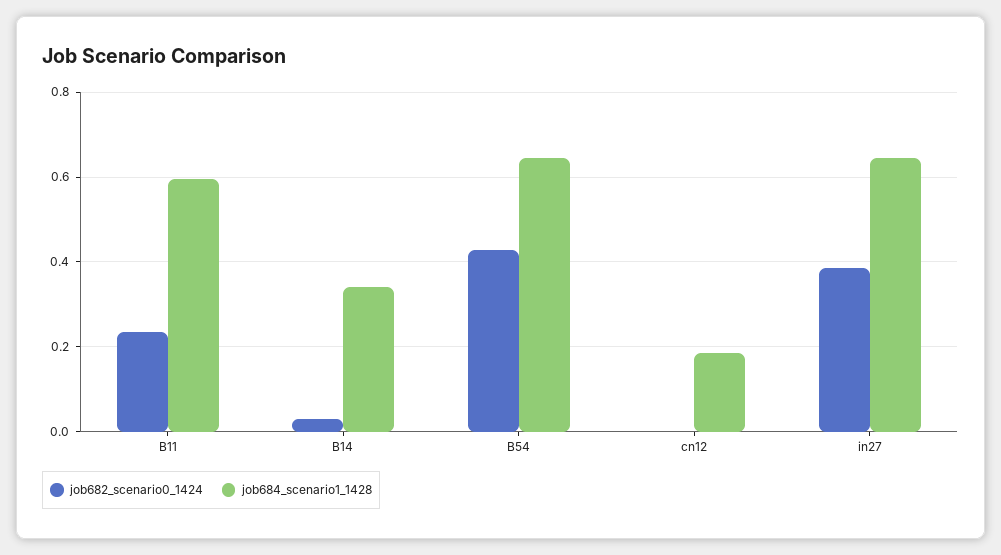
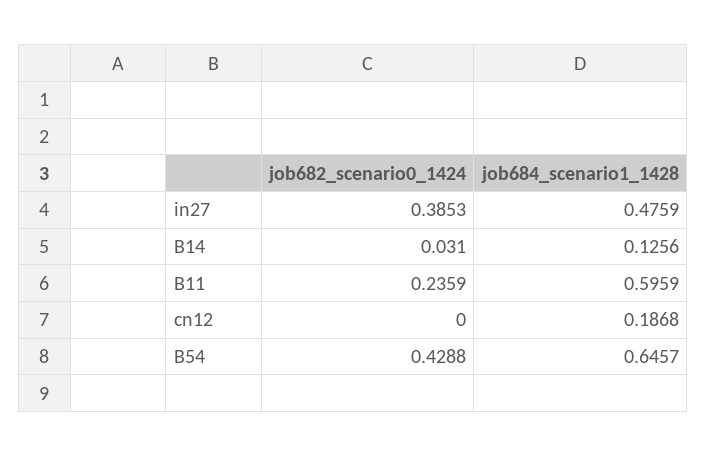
  {
    "job682_scenario0_1424": {
      "B11": 0.2359,
      "B14": 0.031,
      "B54": 0.4288,
      "cn12": 0,
      "in27": 0.3853
    },
    "job684_scenario1_1428": {
      "B11": 0.5959,
-     "B14": 0.34,
+     "B14": 0.1256,
      "B54": 0.6457,
      "cn12": 0.1868,
-     "in27": 0.64
+     "in27": 0.4759
    }
  }

